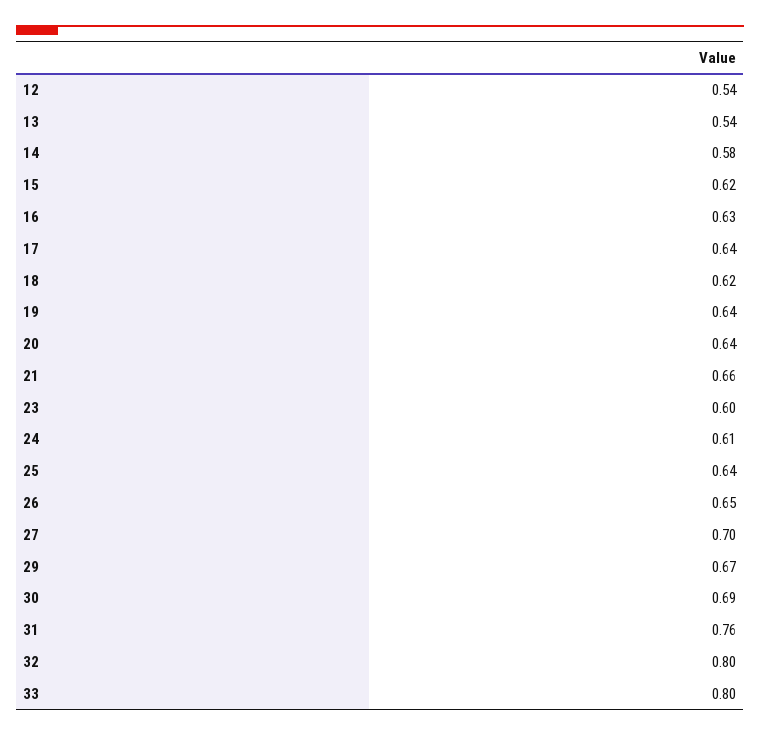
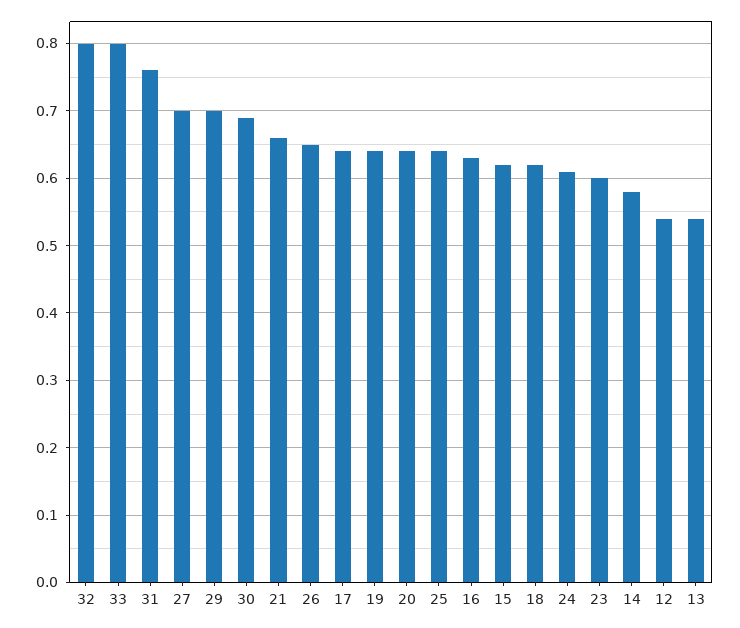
  {
    "12": 0.54,
    "13": 0.54,
    "14": 0.58,
    "15": 0.62,
    "16": 0.63,
    "17": 0.64,
    "18": 0.62,
    "19": 0.64,
    "20": 0.64,
    "21": 0.66,
    "23": 0.6,
    "24": 0.61,
    "25": 0.64,
    "26": 0.65,
    "27": 0.7,
-   "29": 0.67,
+   "29": 0.7,
    "30": 0.69,
    "31": 0.76,
    "32": 0.8,
    "33": 0.8
  }

